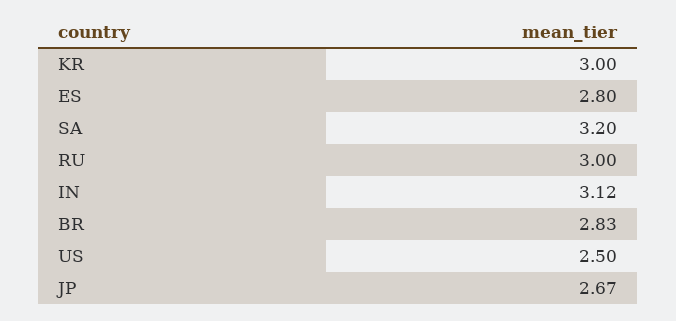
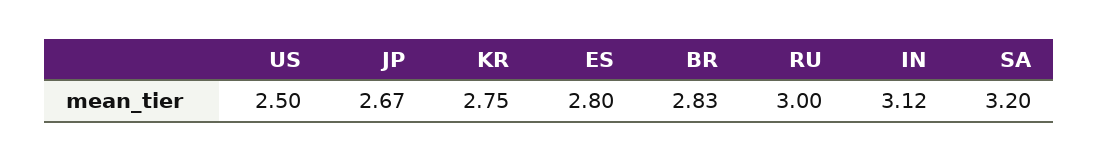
  {
-   "KR": 3,
+   "KR": 2.75,
    "ES": 2.8,
    "SA": 3.2,
    "RU": 3,
    "IN": 3.12,
    "BR": 2.83,
    "US": 2.5,
    "JP": 2.67
  }

